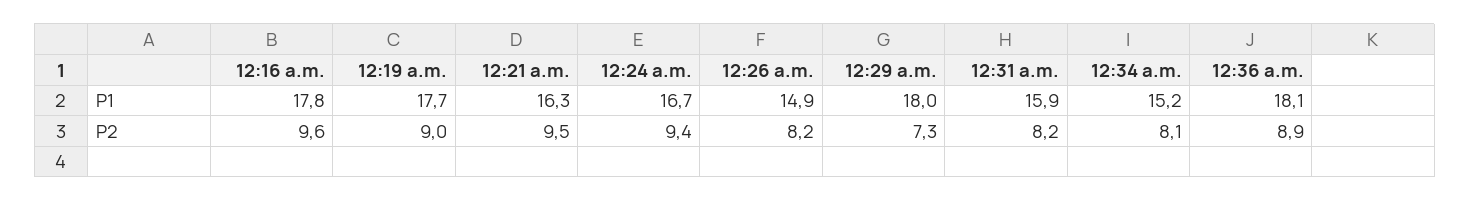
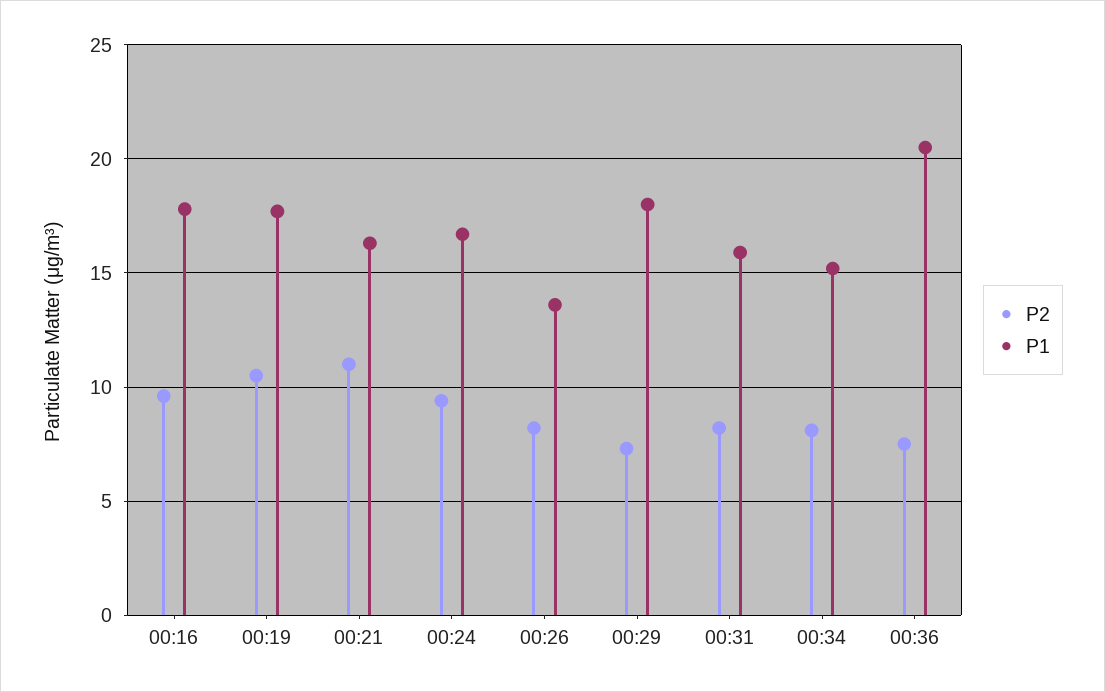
  {
    "P1": {
      "12:16 a.m.": 17.8,
      "12:19 a.m.": 17.7,
      "12:21 a.m.": 16.3,
      "12:24 a.m.": 16.7,
-     "12:26 a.m.": 14.9,
+     "12:26 a.m.": 13.5,
      "12:29 a.m.": 18,
      "12:31 a.m.": 15.9,
      "12:34 a.m.": 15.2,
-     "12:36 a.m.": 18.1
+     "12:36 a.m.": 20.5
    },
    "P2": {
      "12:16 a.m.": 9.6,
-     "12:19 a.m.": 9,
+     "12:19 a.m.": 10.5,
-     "12:21 a.m.": 9.5,
+     "12:21 a.m.": 11,
      "12:24 a.m.": 9.4,
      "12:26 a.m.": 8.2,
      "12:29 a.m.": 7.3,
      "12:31 a.m.": 8.2,
      "12:34 a.m.": 8.1,
-     "12:36 a.m.": 8.9
+     "12:36 a.m.": 7.5
    }
  }

